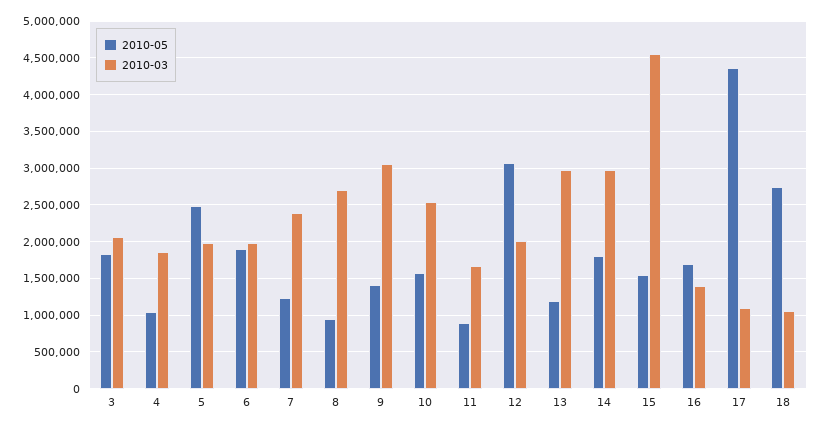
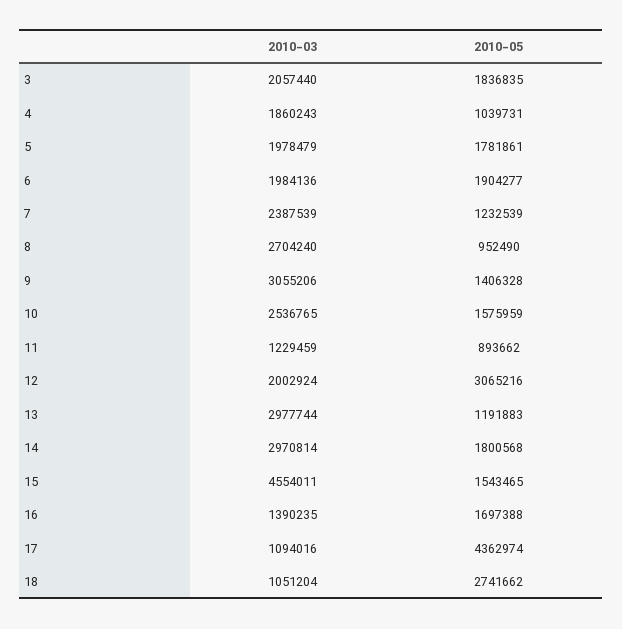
  {
    "2010-05": {
      "3": 1836835,
      "4": 1039731,
-     "5": 2500000,
+     "5": 1781861,
      "6": 1904277,
      "7": 1232539,
      "8": 952490,
      "9": 1406328,
      "10": 1575959,
      "11": 893662,
      "12": 3065216,
      "13": 1191883,
      "14": 1800568,
      "15": 1543465,
      "16": 1697388,
      "17": 4362974,
      "18": 2741662
    },
    "2010-03": {
      "3": 2057440,
      "4": 1860243,
      "5": 1978479,
      "6": 1984136,
      "7": 2387539,
      "8": 2704240,
      "9": 3055206,
      "10": 2536765,
-     "11": 1700000,
+     "11": 1229459,
      "12": 2002924,
      "13": 2977744,
      "14": 2970814,
      "15": 4554011,
      "16": 1390235,
      "17": 1094016,
      "18": 1051204
    }
  }

